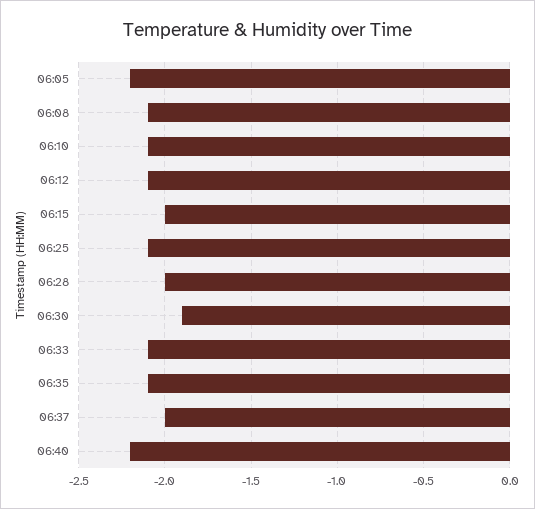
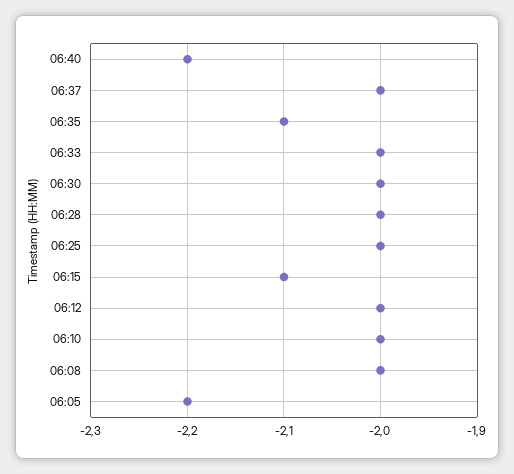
  {
    "06:05": -2.2,
-   "06:08": -2.1,
+   "06:08": -2,
-   "06:10": -2.1,
+   "06:10": -2,
-   "06:12": -2.1,
+   "06:12": -2,
-   "06:15": -2,
+   "06:15": -2.1,
-   "06:25": -2.1,
+   "06:25": -2,
    "06:28": -2,
-   "06:30": -1.9,
+   "06:30": -2,
-   "06:33": -2.1,
+   "06:33": -2,
    "06:35": -2.1,
    "06:37": -2,
    "06:40": -2.2
  }

